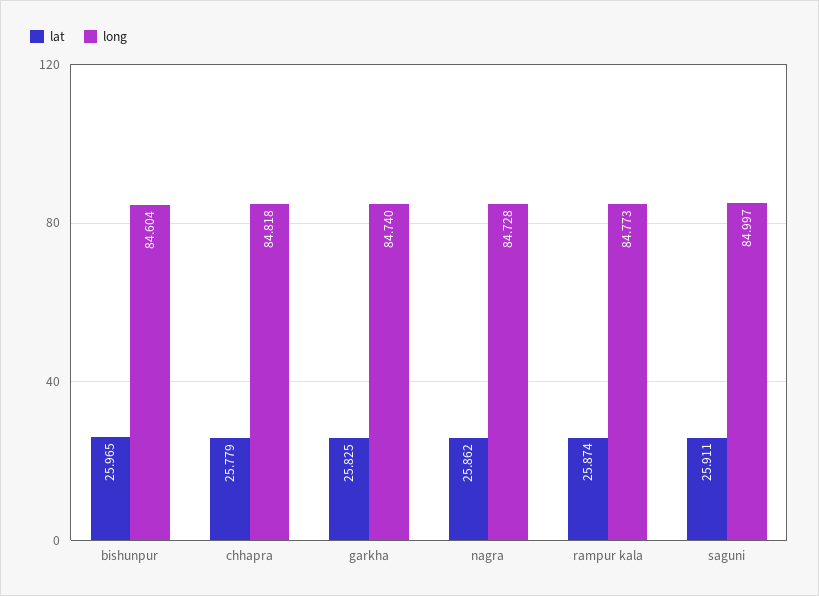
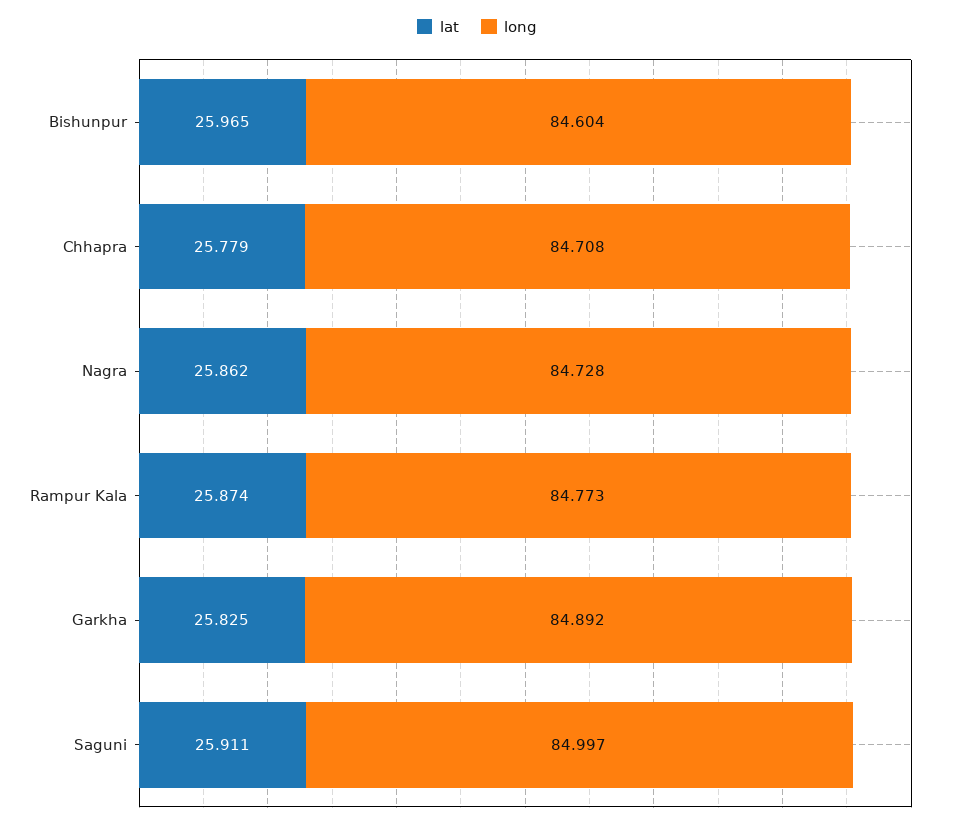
  {
    "lat": {
      "bishunpur": 25.965,
      "chhapra": 25.779,
      "garkha": 25.825,
      "nagra": 25.862,
      "rampur kala": 25.874,
      "saguni": 25.911
    },
    "long": {
      "bishunpur": 84.604,
-     "chhapra": 84.818,
+     "chhapra": 84.708,
-     "garkha": 84.74,
+     "garkha": 84.892,
      "nagra": 84.728,
      "rampur kala": 84.773,
      "saguni": 84.997
    }
  }

